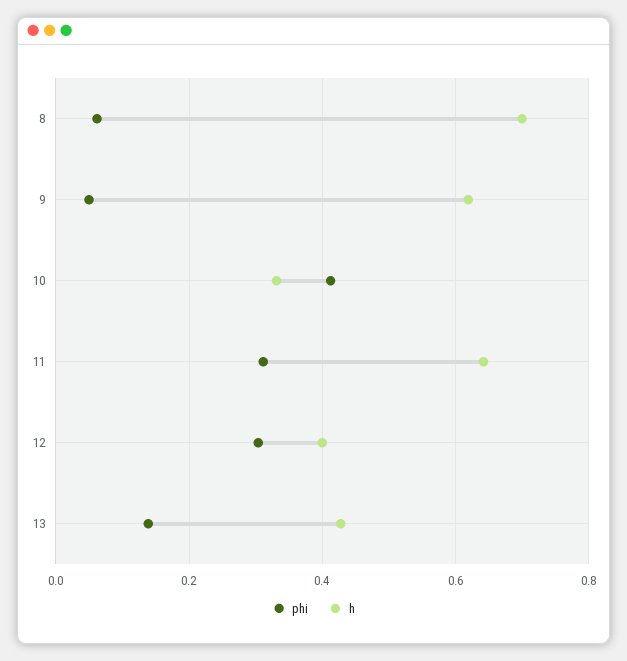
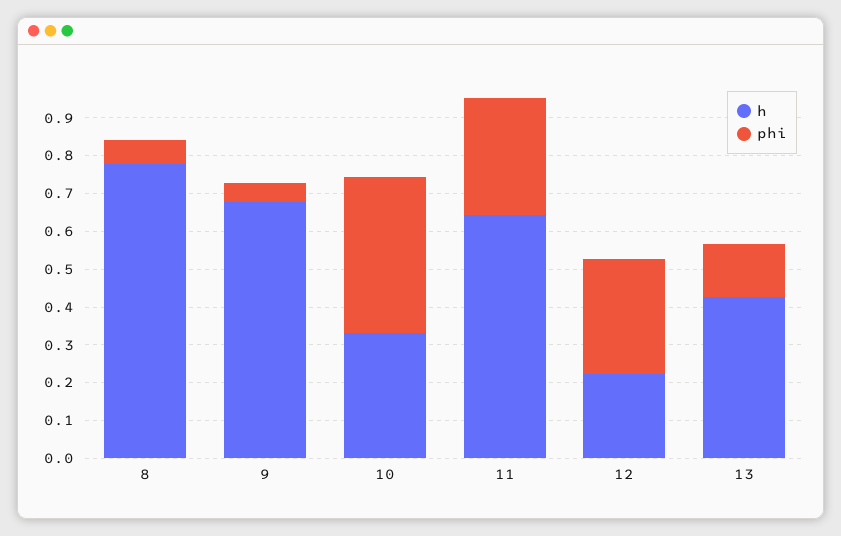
  {
    "phi": {
      "8": 0.06,
      "9": 0.04,
      "10": 0.42,
      "11": 0.32,
      "12": 0.3,
      "13": 0.14
    },
    "h": {
-     "8": 0.7,
+     "8": 0.775,
-     "9": 0.62,
+     "9": 0.675,
      "10": 0.34,
      "11": 0.64,
-     "12": 0.4,
+     "12": 0.225,
      "13": 0.42
    }
  }

